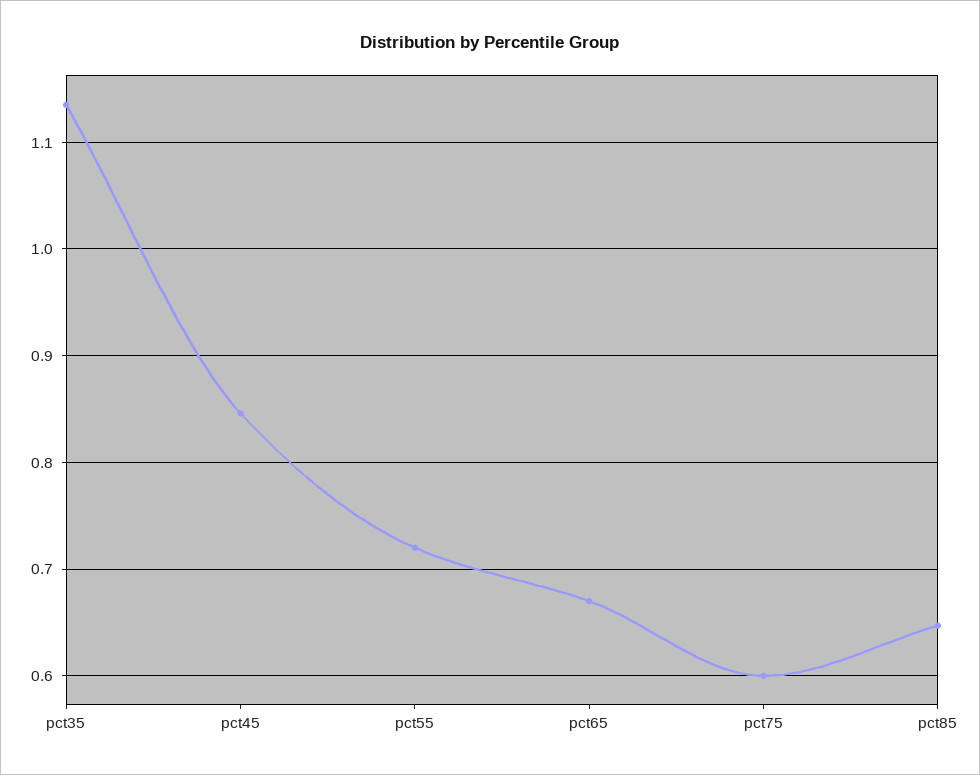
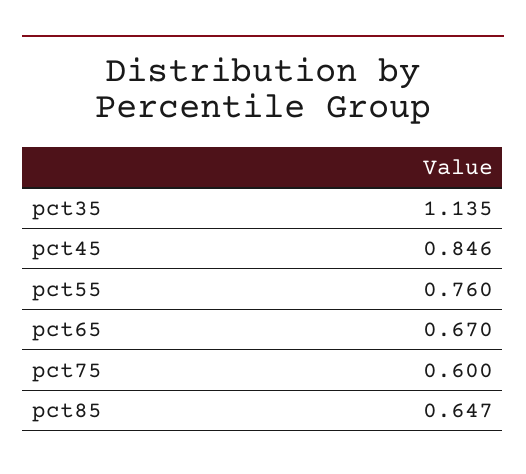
  {
    "pct35": 1.135,
    "pct45": 0.846,
-   "pct55": 0.72,
+   "pct55": 0.76,
    "pct65": 0.67,
    "pct75": 0.6,
    "pct85": 0.647
  }

